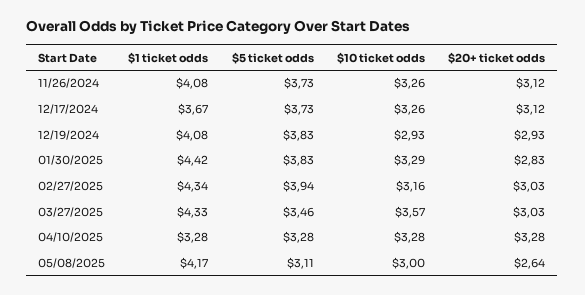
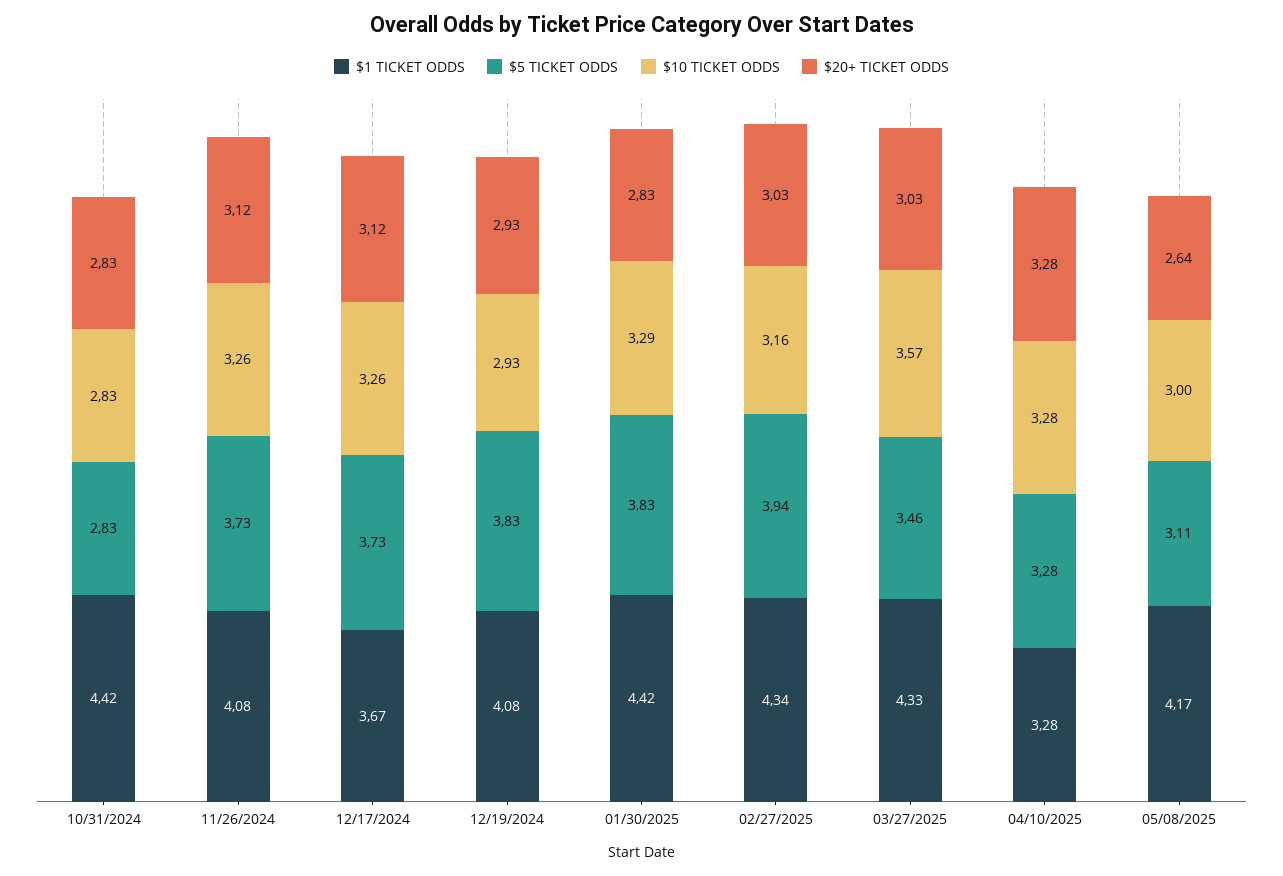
  {
    "$1 ticket odds": {
      "11/26/2024": 4.08,
      "12/17/2024": 3.67,
      "12/19/2024": 4.08,
      "01/30/2025": 4.42,
      "02/27/2025": 4.34,
      "03/27/2025": 4.33,
      "04/10/2025": 3.28,
-     "05/08/2025": 4.17
+     "05/08/2025": 4.17,
+     "10/31/2024": 4.42
    },
    "$5 ticket odds": {
      "11/26/2024": 3.73,
      "12/17/2024": 3.73,
      "12/19/2024": 3.83,
      "01/30/2025": 3.83,
      "02/27/2025": 3.94,
      "03/27/2025": 3.46,
      "04/10/2025": 3.28,
-     "05/08/2025": 3.11
+     "05/08/2025": 3.11,
+     "10/31/2024": 2.83
    },
    "$10 ticket odds": {
      "11/26/2024": 3.26,
      "12/17/2024": 3.26,
      "12/19/2024": 2.93,
      "01/30/2025": 3.29,
      "02/27/2025": 3.16,
      "03/27/2025": 3.57,
      "04/10/2025": 3.28,
-     "05/08/2025": 3
+     "05/08/2025": 3,
+     "10/31/2024": 2.83
    },
    "$20+ ticket odds": {
      "11/26/2024": 3.12,
      "12/17/2024": 3.12,
      "12/19/2024": 2.93,
      "01/30/2025": 2.83,
      "02/27/2025": 3.03,
      "03/27/2025": 3.03,
      "04/10/2025": 3.28,
-     "05/08/2025": 2.64
+     "05/08/2025": 2.64,
+     "10/31/2024": 2.83
    }
  }

